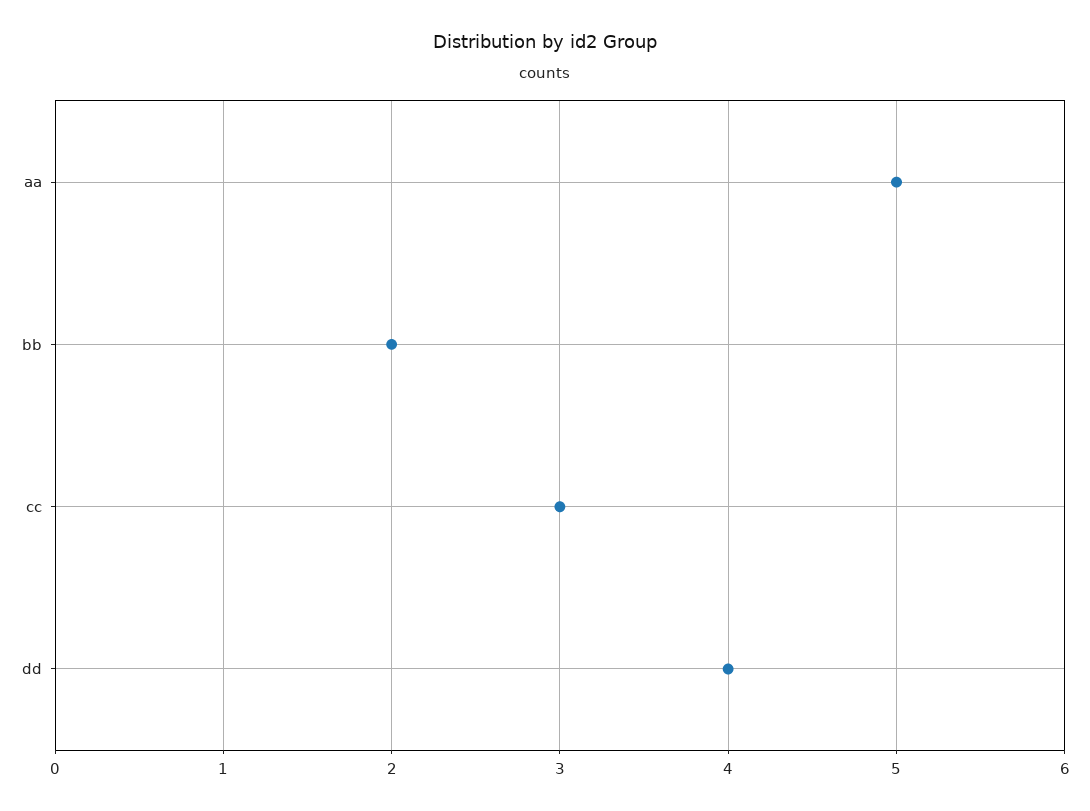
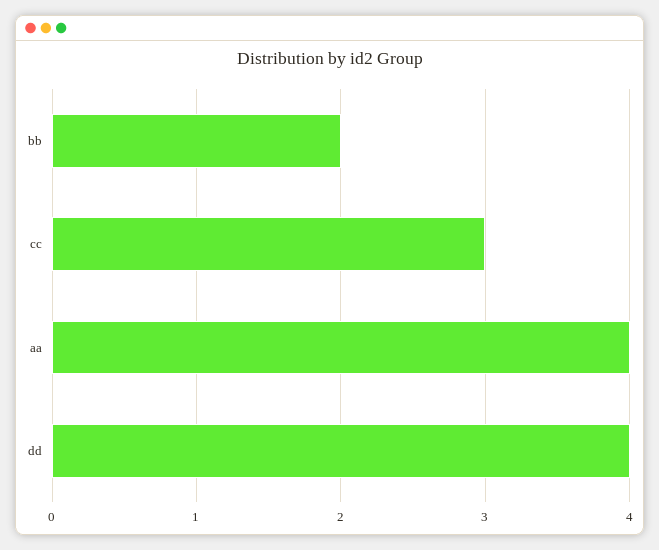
  {
-   "aa": 5,
+   "aa": 4,
    "bb": 2,
    "cc": 3,
    "dd": 4
  }

